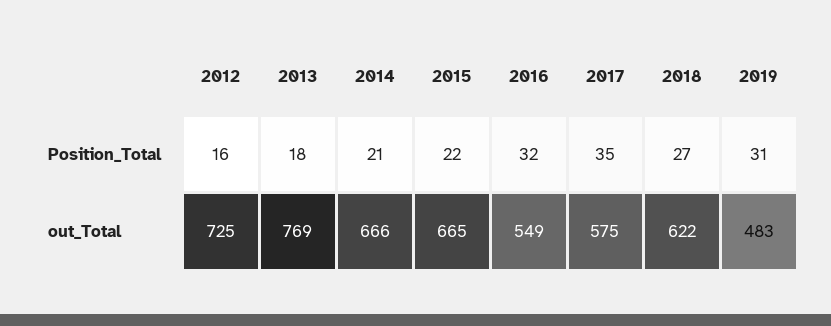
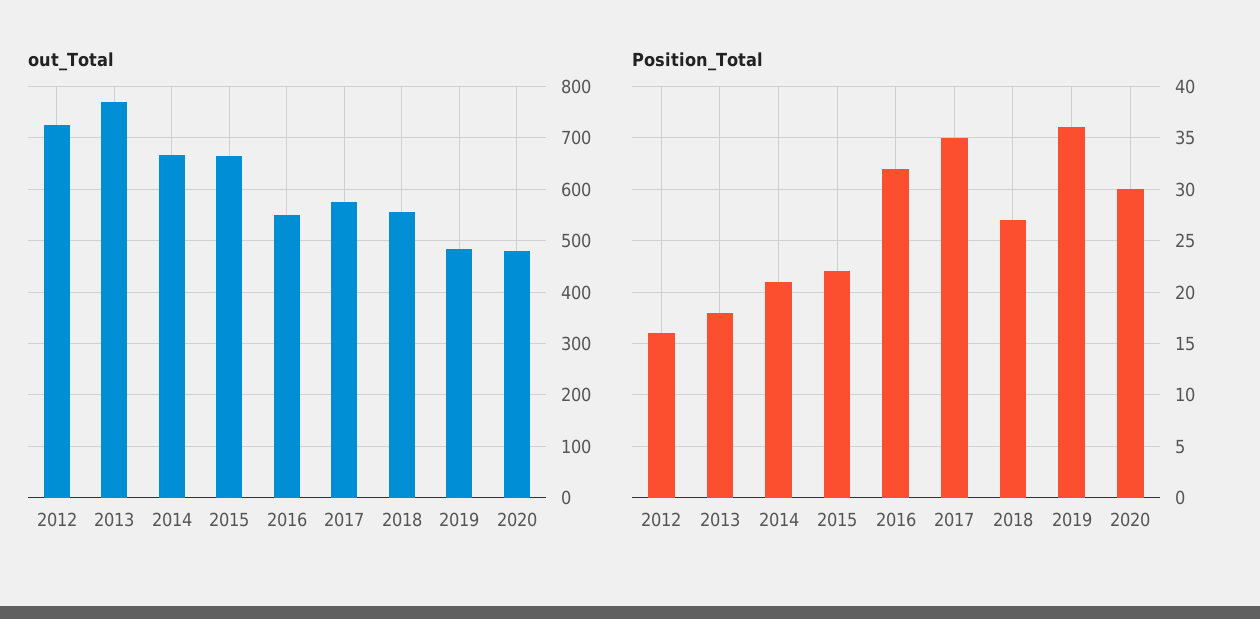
  {
    "Position_Total": {
      "2012": 16,
      "2013": 18,
      "2014": 21,
      "2015": 22,
      "2016": 32,
      "2017": 35,
      "2018": 27,
-     "2019": 31
+     "2019": 36,
+     "2020": 30
    },
    "out_Total": {
      "2012": 725,
      "2013": 769,
      "2014": 666,
      "2015": 665,
      "2016": 549,
      "2017": 575,
-     "2018": 622,
+     "2018": 560,
-     "2019": 483
+     "2019": 483,
+     "2020": 480
    }
  }

